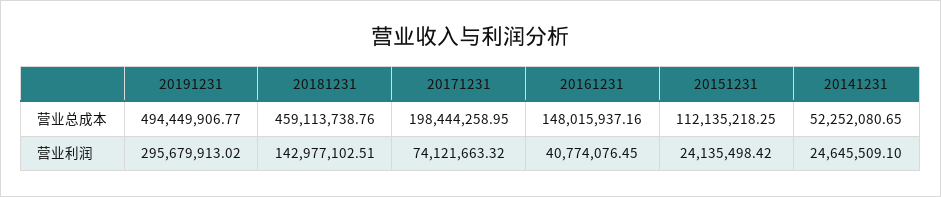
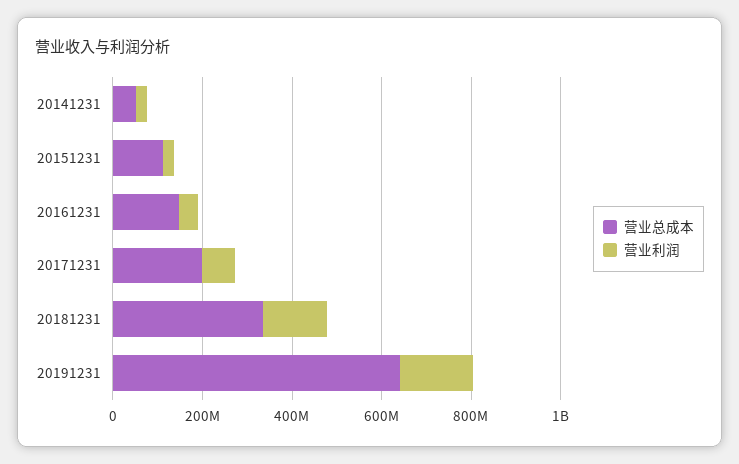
  {
    "营业总成本": {
-     "20191231": 494449906.77,
+     "20191231": 650000000,
-     "20181231": 459113738.76,
+     "20181231": 350000000,
      "20171231": 198444258.95,
      "20161231": 148015937.16,
      "20151231": 112135218.25,
      "20141231": 52252080.65
    },
    "营业利润": {
-     "20191231": 295679913.02,
+     "20191231": 150000000,
      "20181231": 142977102.51,
      "20171231": 74121663.32,
      "20161231": 40774076.45,
      "20151231": 24135498.42,
      "20141231": 24645509.1
    }
  }

